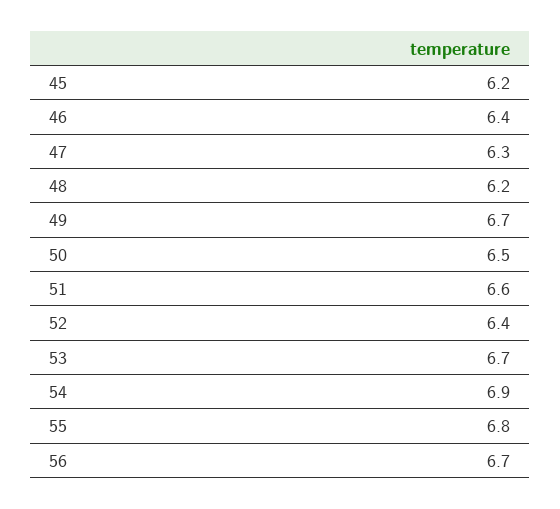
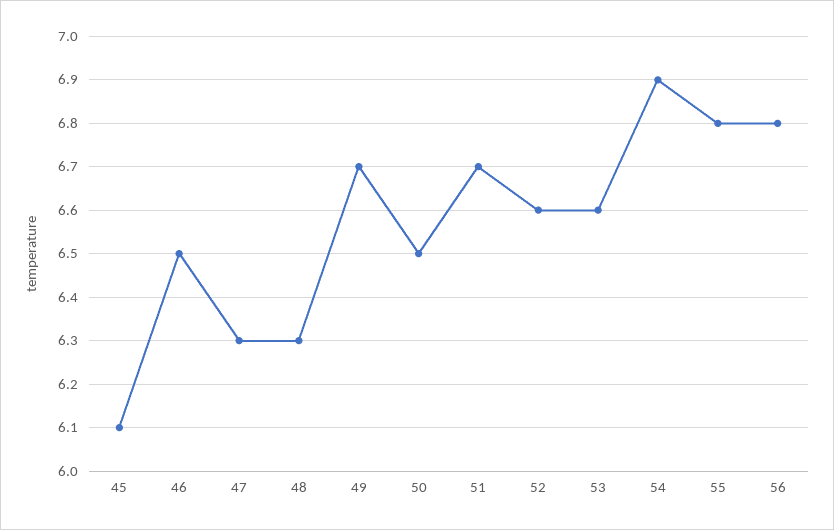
  {
-   "45": 6.2,
+   "45": 6.1,
-   "46": 6.4,
+   "46": 6.5,
    "47": 6.3,
-   "48": 6.2,
+   "48": 6.3,
    "49": 6.7,
    "50": 6.5,
-   "51": 6.6,
+   "51": 6.7,
-   "52": 6.4,
+   "52": 6.6,
-   "53": 6.7,
+   "53": 6.6,
    "54": 6.9,
    "55": 6.8,
-   "56": 6.7
+   "56": 6.8
  }

